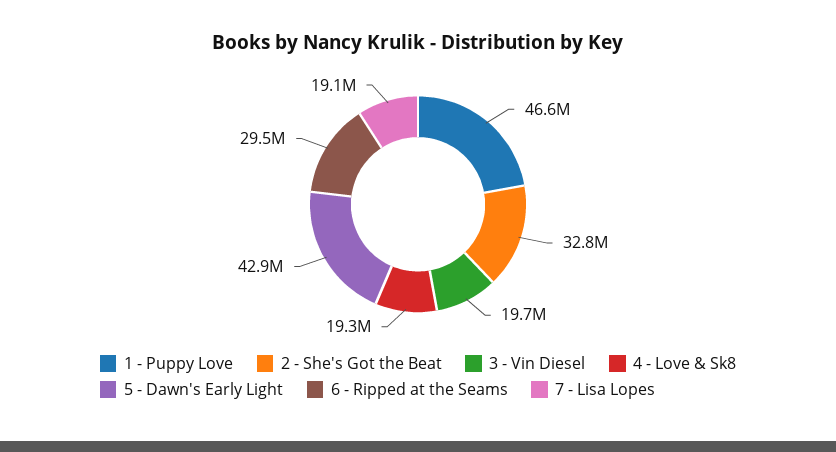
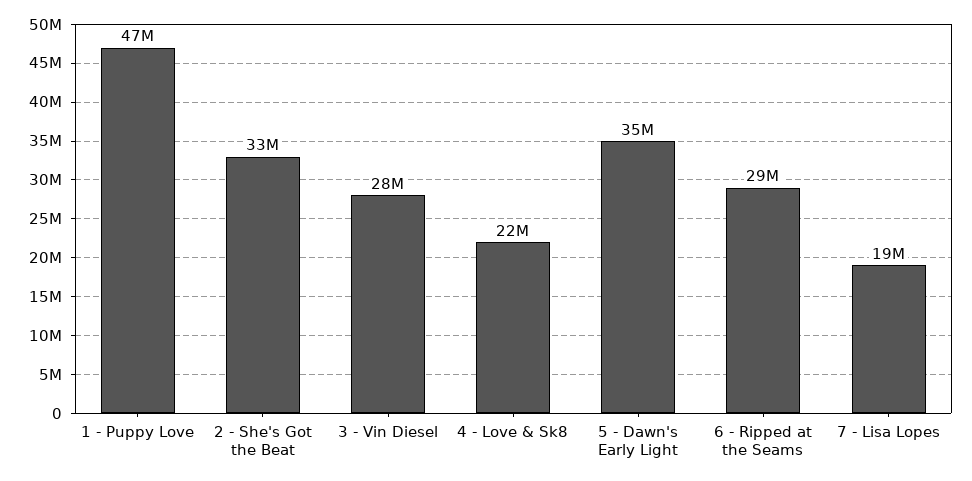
  {
    "1 - Puppy Love": 46600000,
    "2 - She's Got the Beat": 32800000,
-   "3 - Vin Diesel": 19700000,
+   "3 - Vin Diesel": 28000000,
-   "4 - Love & Sk8": 19300000,
+   "4 - Love & Sk8": 22000000,
-   "5 - Dawn's Early Light": 42900000,
+   "5 - Dawn's Early Light": 35000000,
    "6 - Ripped at the Seams": 29500000,
    "7 - Lisa Lopes": 19100000
  }

